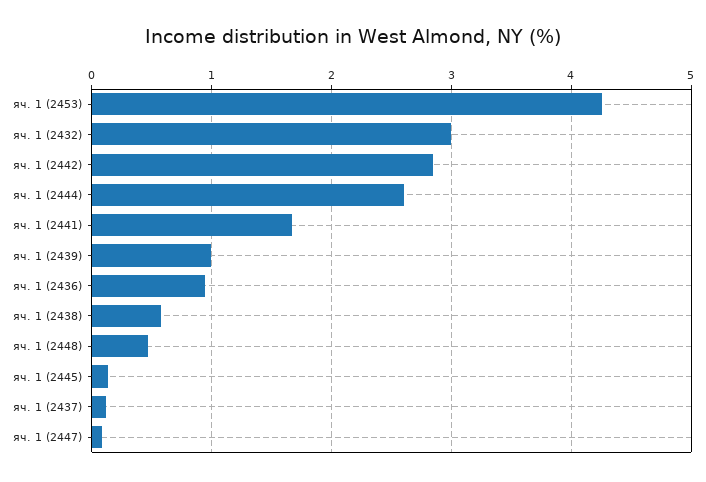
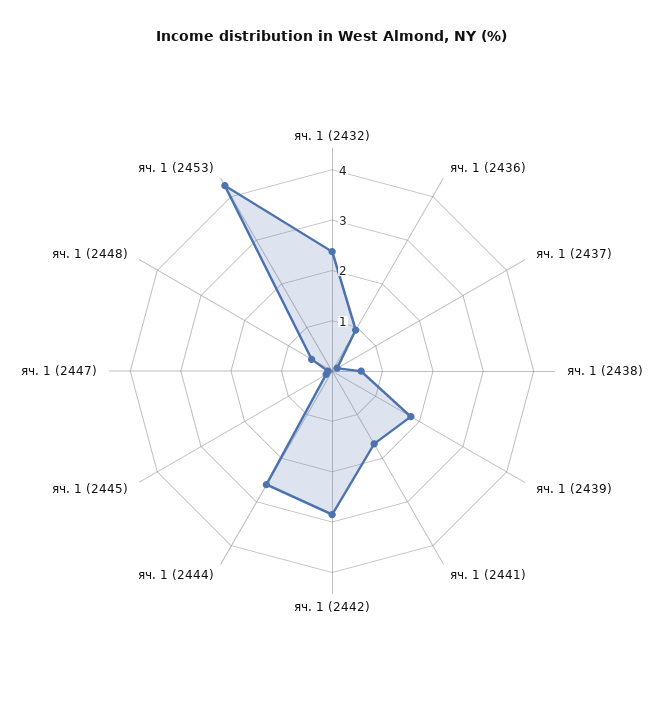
  {
    "яч. 1 (2453)": 4.3,
-   "яч. 1 (2432)": 3,
+   "яч. 1 (2432)": 2.4,
    "яч. 1 (2442)": 2.8,
    "яч. 1 (2444)": 2.6,
    "яч. 1 (2441)": 1.7,
-   "яч. 1 (2439)": 1,
+   "яч. 1 (2439)": 1.8,
    "яч. 1 (2436)": 0.9,
    "яч. 1 (2438)": 0.6,
    "яч. 1 (2448)": 0.5,
    "яч. 1 (2445)": 0.1,
    "яч. 1 (2437)": 0.1,
    "яч. 1 (2447)": 0.1
  }

